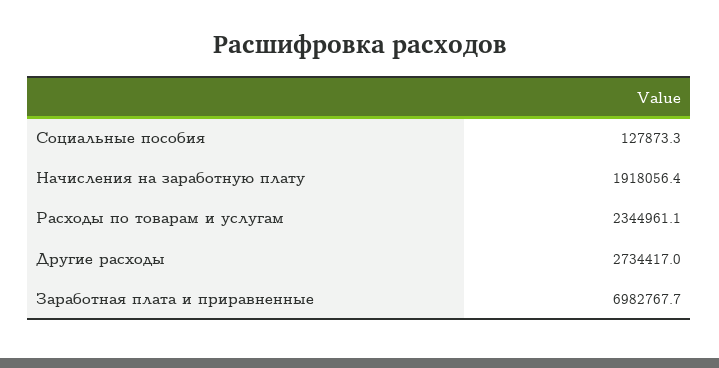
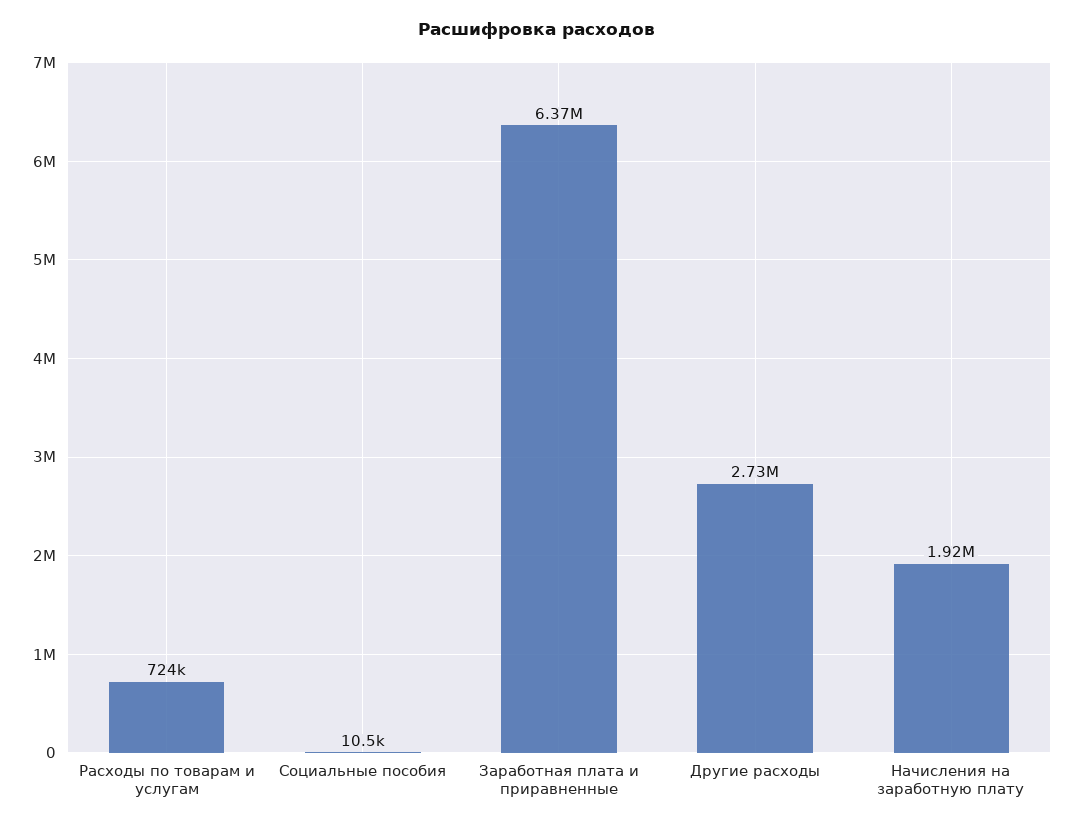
  {
-   "Социальные пособия": 127873.3,
+   "Социальные пособия": 10500,
    "Начисления на заработную плату": 1918056.4,
-   "Расходы по товарам и услугам": 2344961.1,
+   "Расходы по товарам и услугам": 724000,
    "Другие расходы": 2734417,
-   "Заработная плата и приравненные": 6982767.7
+   "Заработная плата и приравненные": 6370000
  }

